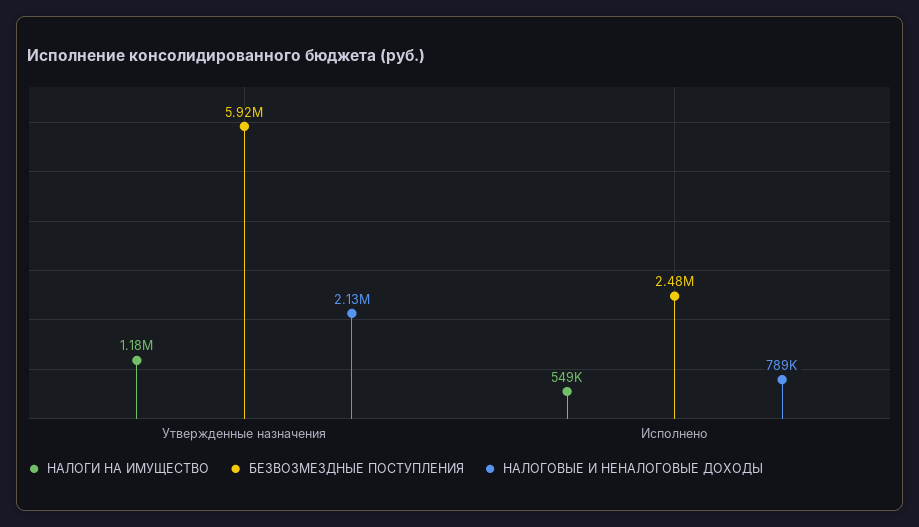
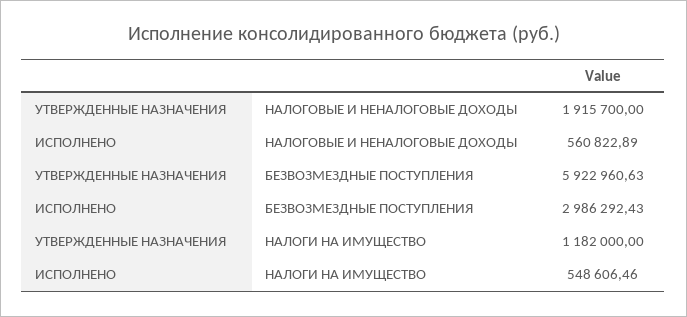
  {
    "НАЛОГИ НА ИМУЩЕСТВО": {
      "Утвержденные назначения": 1182000,
      "Исполнено": 548606.46
    },
    "БЕЗВОЗМЕЗДНЫЕ ПОСТУПЛЕНИЯ": {
      "Утвержденные назначения": 5922960.63,
-     "Исполнено": 2480000
+     "Исполнено": 2986292.43
    },
    "НАЛОГОВЫЕ И НЕНАЛОГОВЫЕ ДОХОДЫ": {
-     "Утвержденные назначения": 2130000,
+     "Утвержденные назначения": 1915700,
-     "Исполнено": 789000
+     "Исполнено": 560822.89
    }
  }

